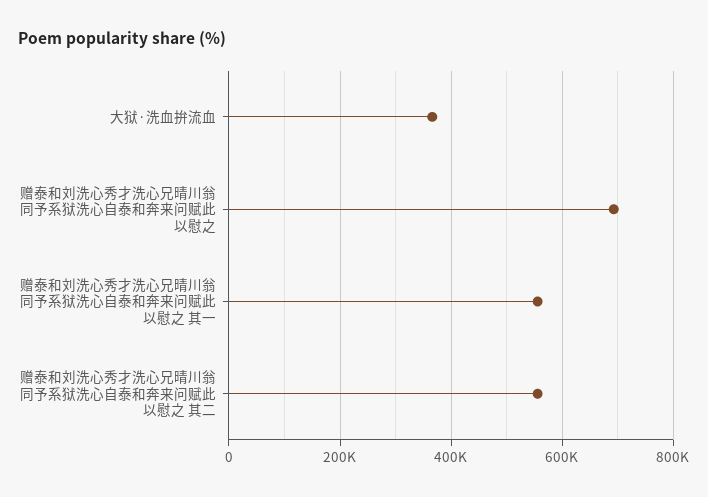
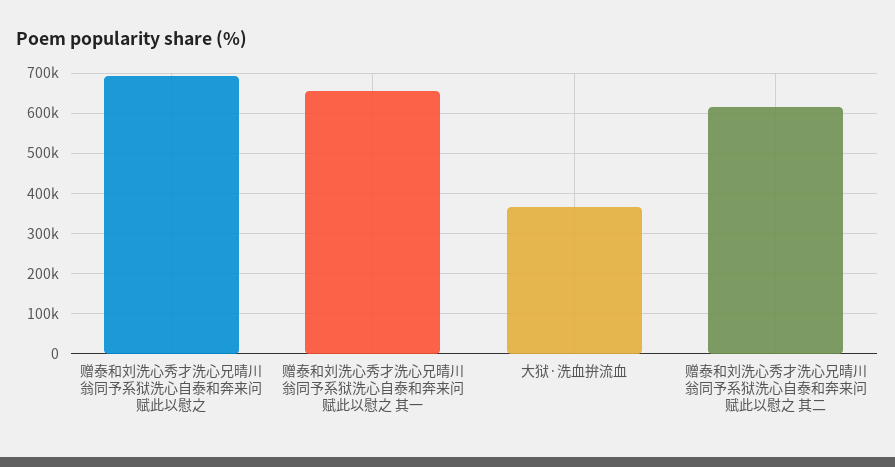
  {
    "大狱·洗血拚流血": 360000,
    "赠泰和刘洗心秀才洗心兄晴川翁同予系狱洗心自泰和奔来问赋此以慰之": 700000,
-   "赠泰和刘洗心秀才洗心兄晴川翁同予系狱洗心自泰和奔来问赋此以慰之 其一": 560000,
+   "赠泰和刘洗心秀才洗心兄晴川翁同予系狱洗心自泰和奔来问赋此以慰之 其一": 660000,
-   "赠泰和刘洗心秀才洗心兄晴川翁同予系狱洗心自泰和奔来问赋此以慰之 其二": 560000
+   "赠泰和刘洗心秀才洗心兄晴川翁同予系狱洗心自泰和奔来问赋此以慰之 其二": 620000
  }

